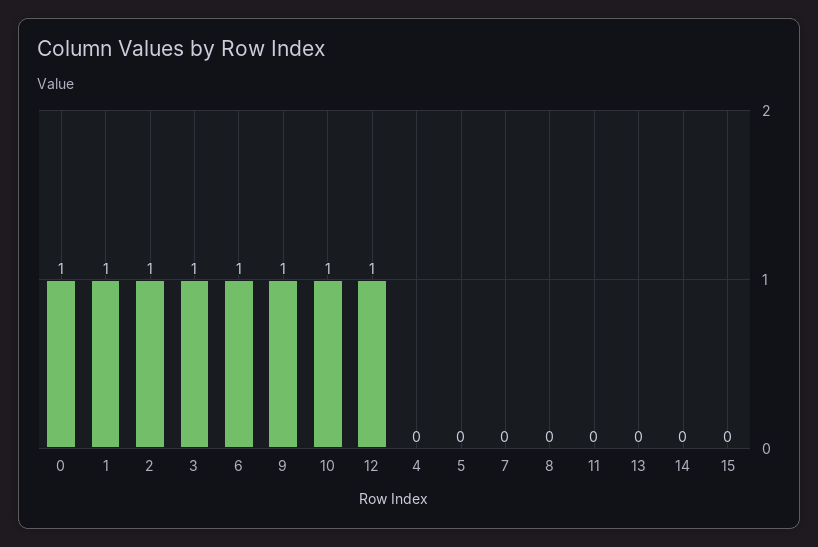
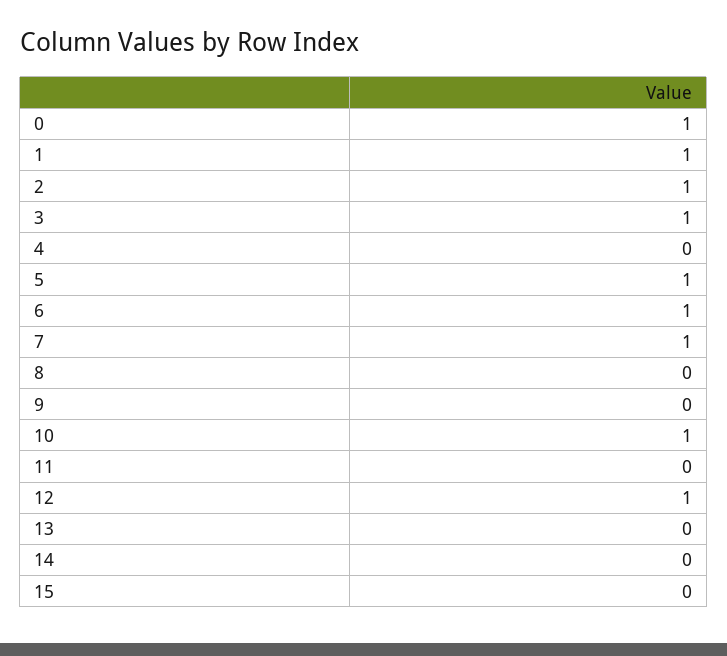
  {
    "0": 1,
    "1": 1,
    "2": 1,
    "3": 1,
    "6": 1,
-   "9": 1,
+   "9": 0,
    "10": 1,
    "12": 1,
    "4": 0,
-   "5": 0,
+   "5": 1,
-   "7": 0,
+   "7": 1,
    "8": 0,
    "11": 0,
    "13": 0,
    "14": 0,
    "15": 0
  }

